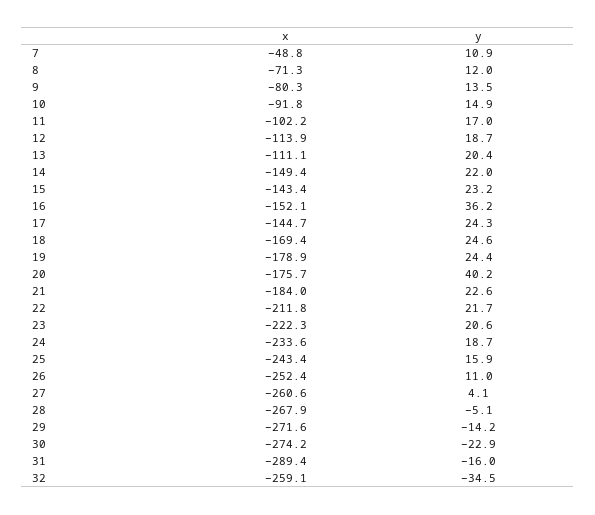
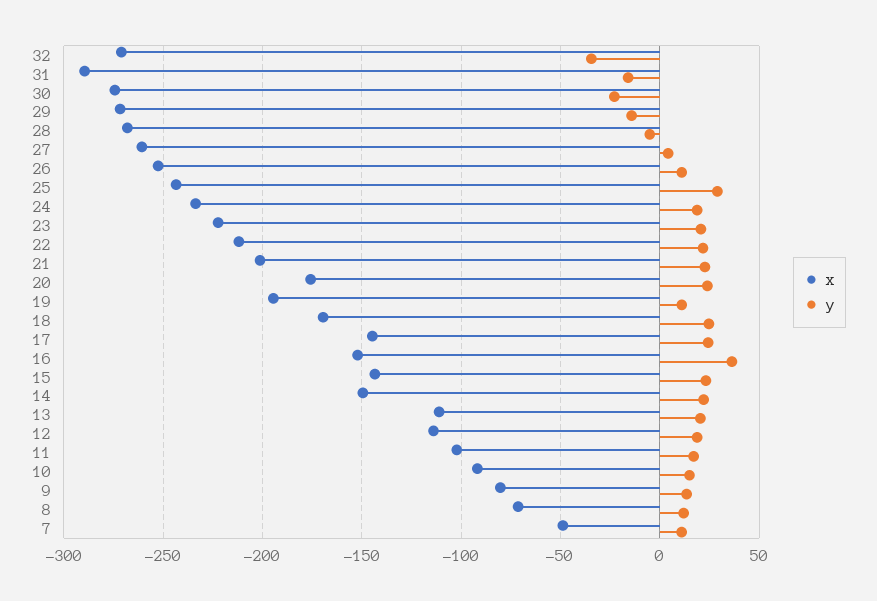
  {
    "x": {
      "7": -48.8,
      "8": -71.3,
      "9": -80.3,
      "10": -91.8,
      "11": -102.2,
      "12": -113.9,
      "13": -111.1,
      "14": -149.4,
      "15": -143.4,
      "16": -152.1,
      "17": -144.7,
      "18": -169.4,
-     "19": -178.9,
+     "19": -195,
      "20": -175.7,
-     "21": -184,
+     "21": -200,
      "22": -211.8,
      "23": -222.3,
      "24": -233.6,
      "25": -243.4,
      "26": -252.4,
      "27": -260.6,
      "28": -267.9,
      "29": -271.6,
      "30": -274.2,
      "31": -289.4,
-     "32": -259.1
+     "32": -270
    },
    "y": {
      "7": 10.9,
      "8": 12,
      "9": 13.5,
      "10": 14.9,
      "11": 17,
      "12": 18.7,
      "13": 20.4,
      "14": 22,
      "15": 23.2,
      "16": 36.2,
      "17": 24.3,
      "18": 24.6,
-     "19": 24.4,
+     "19": 10,
-     "20": 40.2,
+     "20": 25,
      "21": 22.6,
      "22": 21.7,
      "23": 20.6,
      "24": 18.7,
-     "25": 15.9,
+     "25": 30,
      "26": 11,
      "27": 4.1,
      "28": -5.1,
      "29": -14.2,
      "30": -22.9,
      "31": -16,
      "32": -34.5
    }
  }

